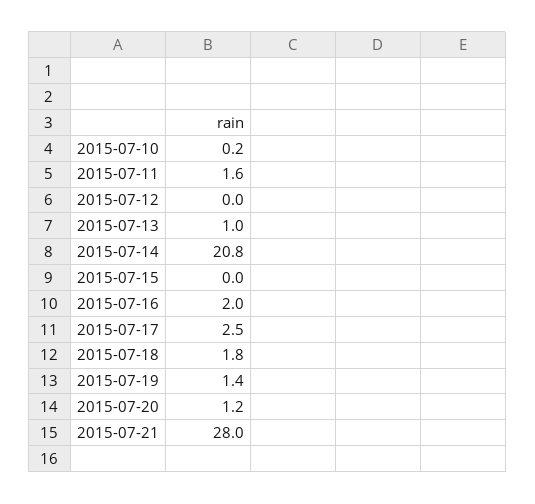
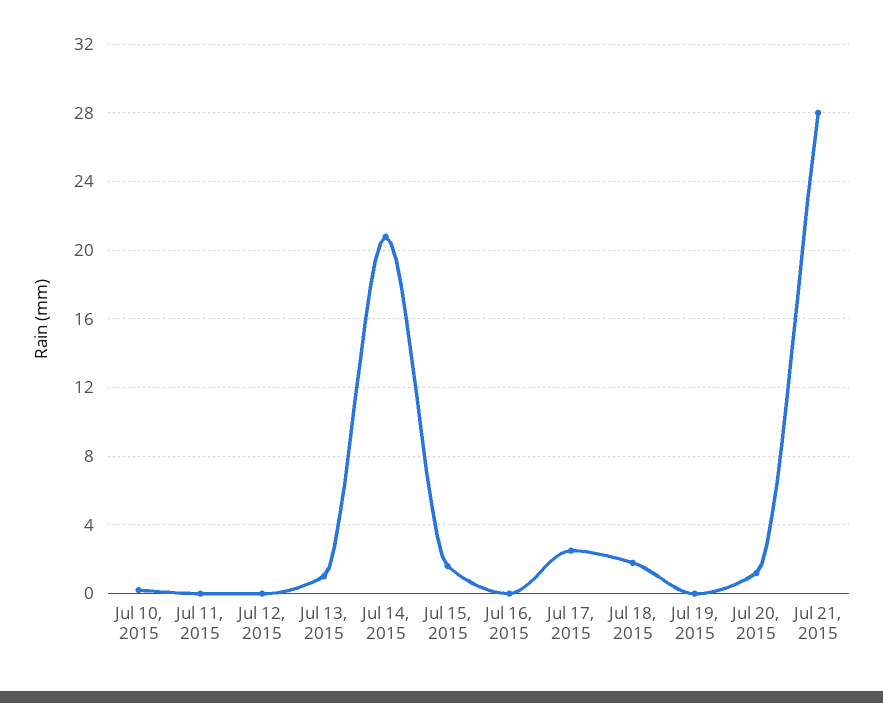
  {
    "2015-07-10": 0.2,
-   "2015-07-11": 1.6,
+   "2015-07-11": 0,
    "2015-07-12": 0,
    "2015-07-13": 1,
    "2015-07-14": 20.8,
-   "2015-07-15": 0,
+   "2015-07-15": 1.5,
-   "2015-07-16": 2,
+   "2015-07-16": 0,
    "2015-07-17": 2.5,
    "2015-07-18": 1.8,
-   "2015-07-19": 1.4,
+   "2015-07-19": 0,
    "2015-07-20": 1.2,
    "2015-07-21": 28
  }

